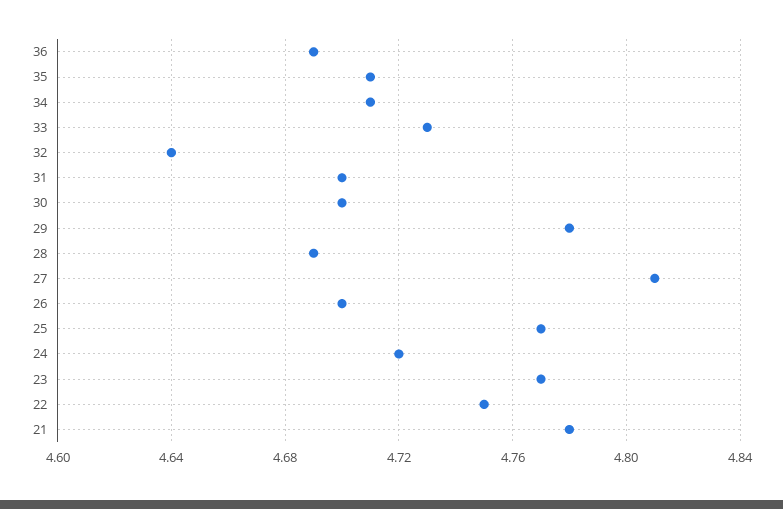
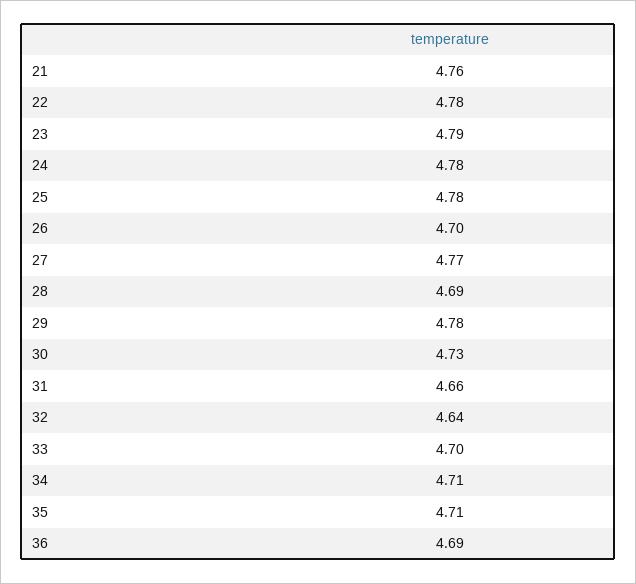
  {
    "36": 4.69,
    "35": 4.71,
    "34": 4.71,
-   "33": 4.73,
+   "33": 4.7,
    "32": 4.64,
-   "31": 4.7,
+   "31": 4.66,
-   "30": 4.7,
+   "30": 4.73,
    "29": 4.78,
    "28": 4.69,
-   "27": 4.81,
+   "27": 4.77,
    "26": 4.7,
-   "25": 4.77,
+   "25": 4.78,
-   "24": 4.72,
+   "24": 4.78,
-   "23": 4.77,
+   "23": 4.79,
-   "22": 4.75,
+   "22": 4.78,
-   "21": 4.78
+   "21": 4.76
  }

